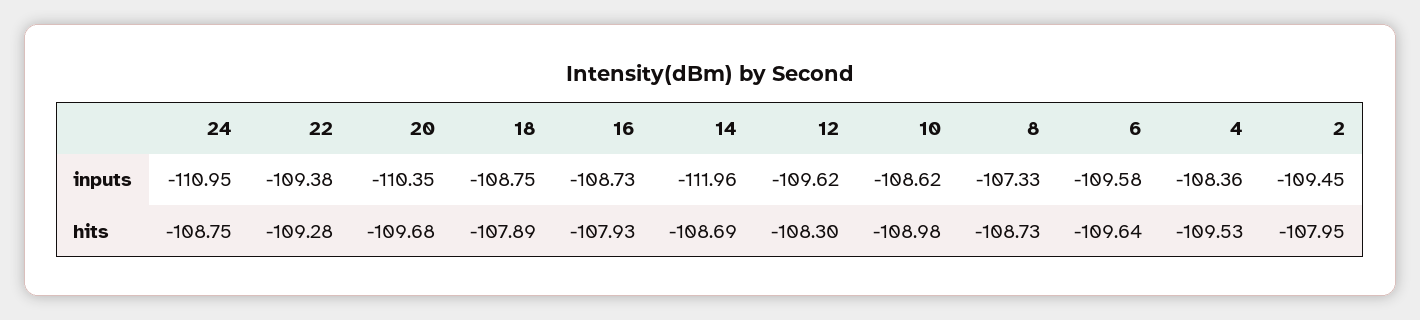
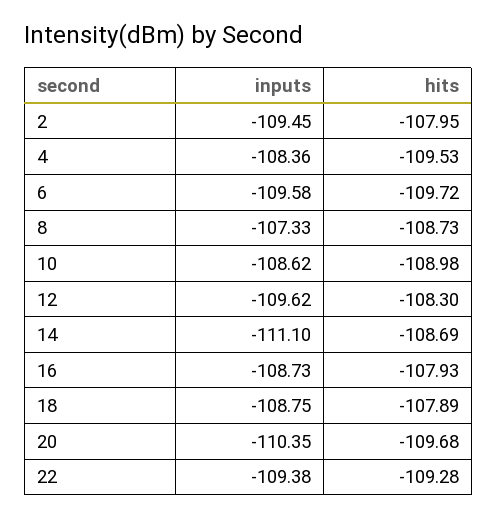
  {
-   "24": {
-     "inputs": -110.95,
-     "hits": -108.75
-   },
    "22": {
      "inputs": -109.38,
      "hits": -109.28
    },
    "20": {
      "inputs": -110.35,
      "hits": -109.68
    },
    "18": {
      "inputs": -108.75,
      "hits": -107.89
    },
    "16": {
      "inputs": -108.73,
      "hits": -107.93
    },
    "14": {
-     "inputs": -111.96,
+     "inputs": -111.1,
      "hits": -108.69
    },
    "12": {
      "inputs": -109.62,
      "hits": -108.3
    },
    "10": {
      "inputs": -108.62,
      "hits": -108.98
    },
    "8": {
      "inputs": -107.33,
      "hits": -108.73
    },
    "6": {
      "inputs": -109.58,
-     "hits": -109.64
+     "hits": -109.72
    },
    "4": {
      "inputs": -108.36,
      "hits": -109.53
    },
    "2": {
      "inputs": -109.45,
      "hits": -107.95
    }
  }

